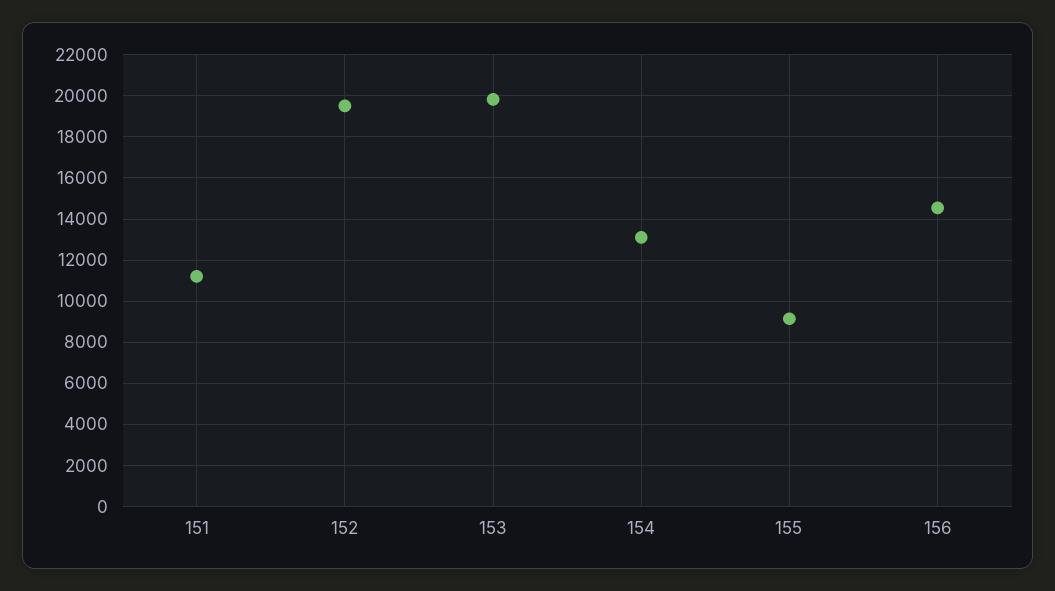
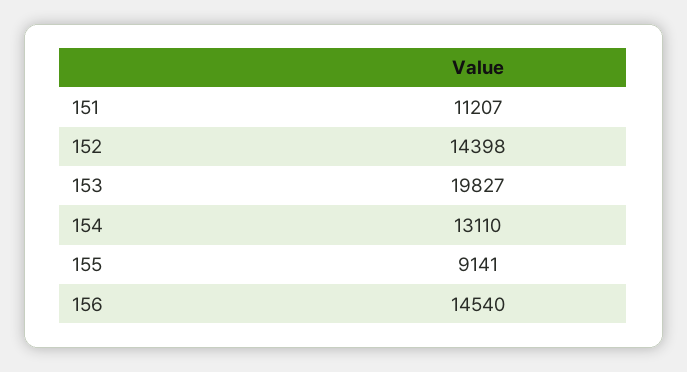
  {
    "151": 11207,
-   "152": 19500,
+   "152": 14398,
    "153": 19827,
    "154": 13110,
    "155": 9141,
    "156": 14540
  }

